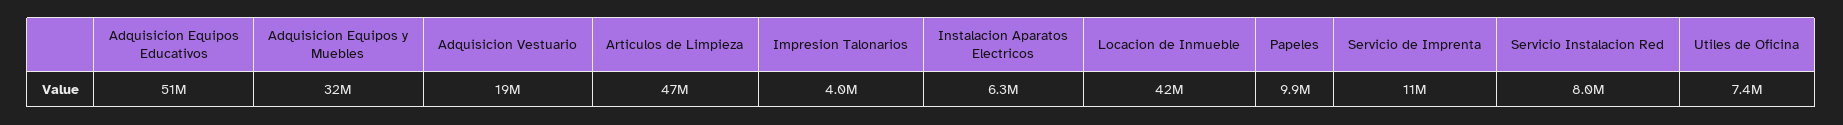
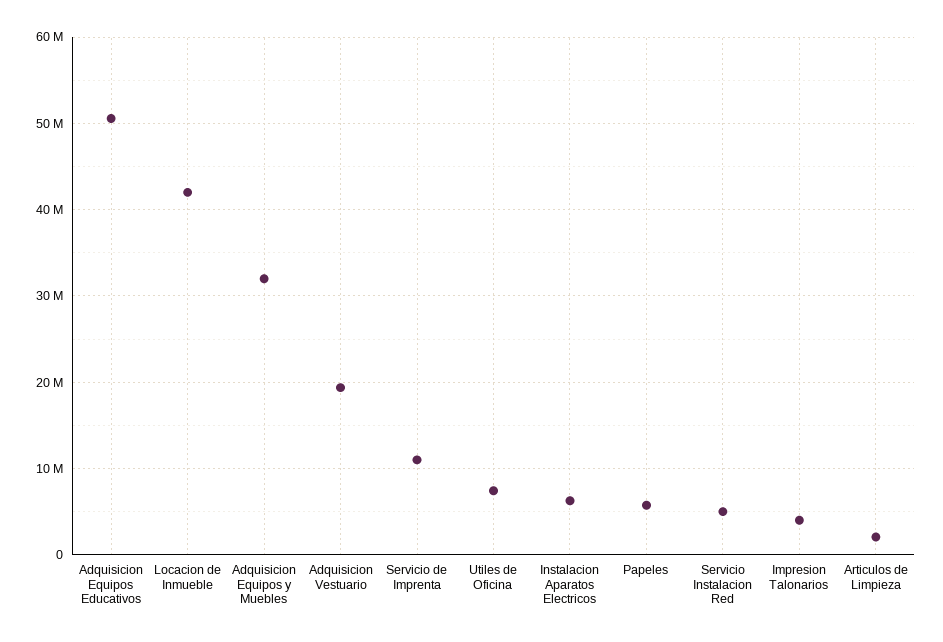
  {
    "Adquisicion Equipos Educativos": 51000000,
    "Adquisicion Equipos y Muebles": 32000000,
    "Adquisicion Vestuario": 19000000,
-   "Articulos de Limpieza": 47000000,
+   "Articulos de Limpieza": 2000000,
    "Impresion Talonarios": 4000000,
    "Instalacion Aparatos Electricos": 6300000,
    "Locacion de Inmueble": 42000000,
-   "Papeles": 9900000,
+   "Papeles": 6000000,
    "Servicio de Imprenta": 11000000,
-   "Servicio Instalacion Red": 8000000,
+   "Servicio Instalacion Red": 5000000,
    "Utiles de Oficina": 7400000
  }

